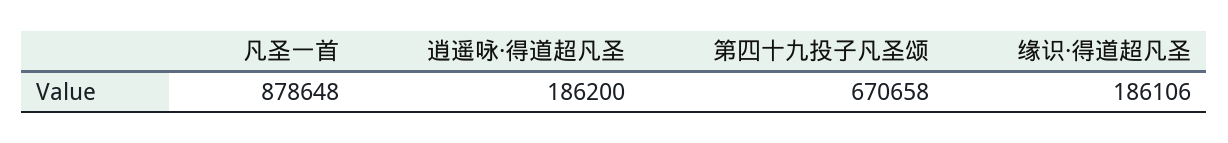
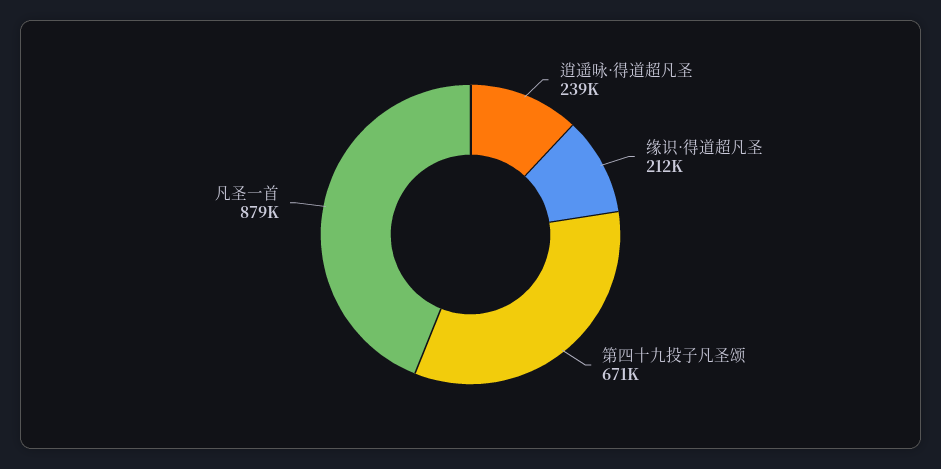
  {
    "凡圣一首": 878648,
-   "逍遥咏·得道超凡圣": 186200,
+   "逍遥咏·得道超凡圣": 239000,
    "第四十九投子凡圣颂": 670658,
-   "缘识·得道超凡圣": 186106
+   "缘识·得道超凡圣": 212000
  }

